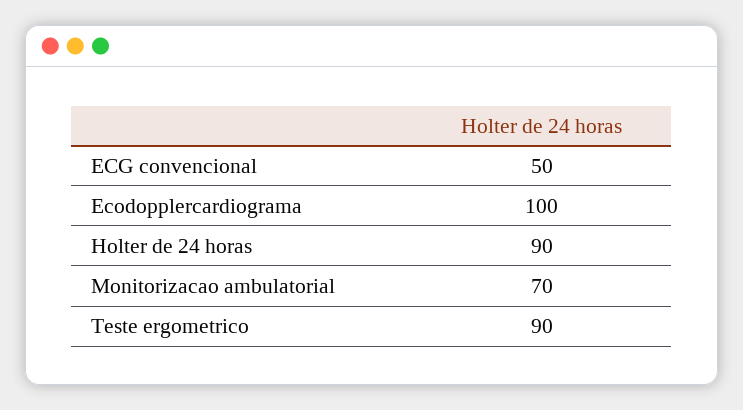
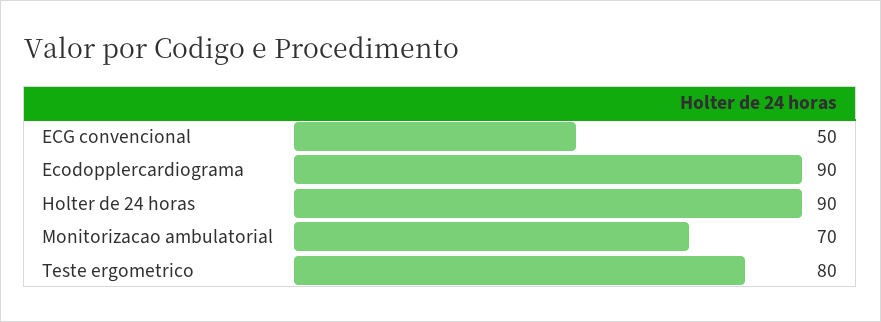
  {
    "ECG convencional": 50,
-   "Ecodopplercardiograma": 100,
+   "Ecodopplercardiograma": 90,
    "Holter de 24 horas": 90,
    "Monitorizacao ambulatorial": 70,
-   "Teste ergometrico": 90
+   "Teste ergometrico": 80
  }

